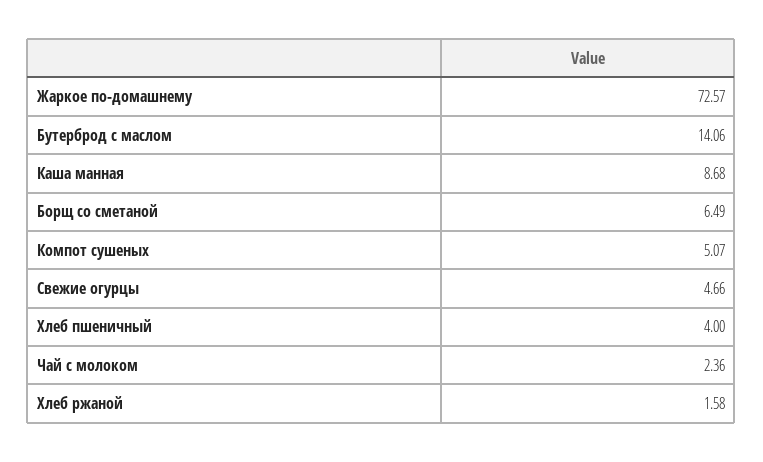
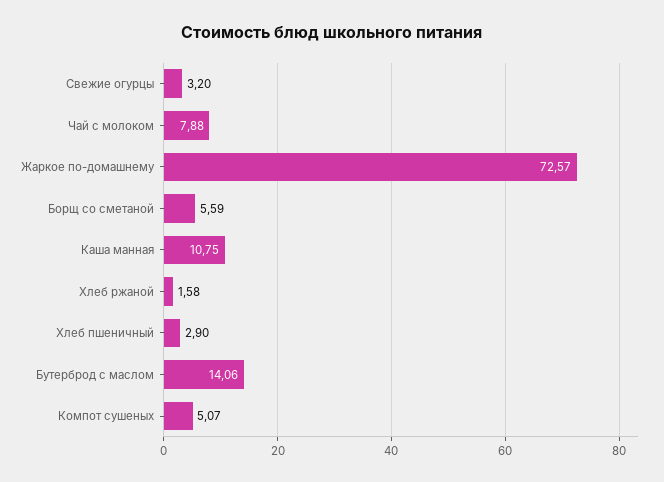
  {
    "Жаркое по-домашнему": 72.57,
    "Бутерброд с маслом": 14.06,
-   "Каша манная": 8.68,
+   "Каша манная": 10.75,
-   "Борщ со сметаной": 6.49,
+   "Борщ со сметаной": 5.59,
    "Компот сушеных": 5.07,
-   "Свежие огурцы": 4.66,
+   "Свежие огурцы": 3.2,
-   "Хлеб пшеничный": 4,
+   "Хлеб пшеничный": 2.9,
-   "Чай с молоком": 2.36,
+   "Чай с молоком": 7.88,
    "Хлеб ржаной": 1.58
  }

